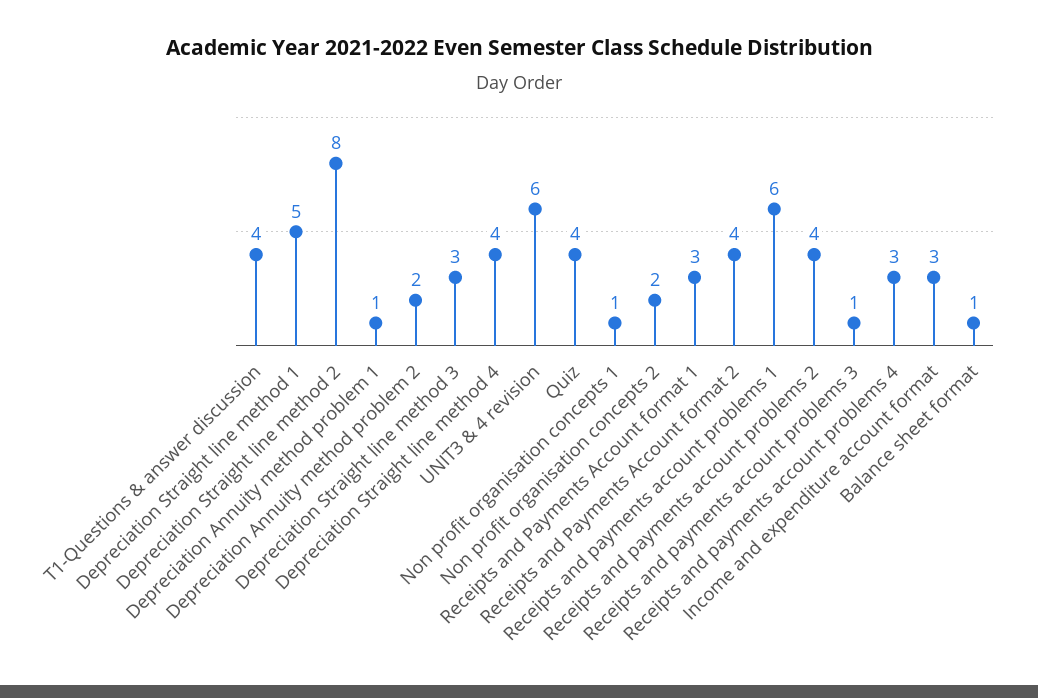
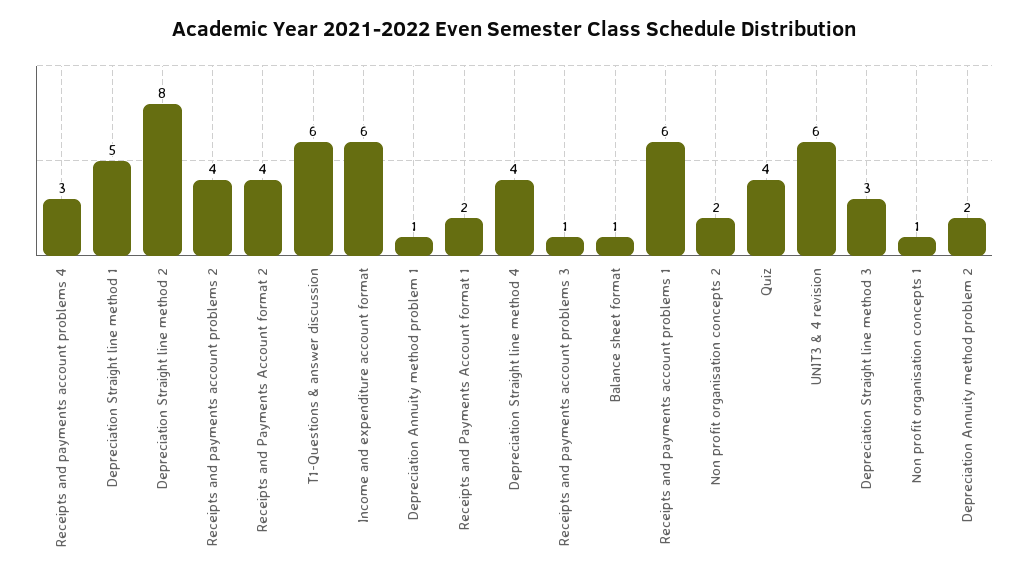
  {
-   "T1-Questions & answer discussion": 4,
+   "T1-Questions & answer discussion": 6,
    "Depreciation Straight line method 1": 5,
    "Depreciation Straight line method 2": 8,
    "Depreciation Annuity method problem 1": 1,
    "Depreciation Annuity method problem 2": 2,
    "Depreciation Straight line method 3": 3,
    "Depreciation Straight line method 4": 4,
    "UNIT3 & 4 revision": 6,
    "Quiz": 4,
    "Non profit organisation concepts 1": 1,
    "Non profit organisation concepts 2": 2,
-   "Receipts and Payments Account format 1": 3,
+   "Receipts and Payments Account format 1": 2,
    "Receipts and Payments Account format 2": 4,
    "Receipts and payments account problems 1": 6,
    "Receipts and payments account problems 2": 4,
    "Receipts and payments account problems 3": 1,
    "Receipts and payments account problems 4": 3,
-   "Income and expenditure account format": 3,
+   "Income and expenditure account format": 6,
    "Balance sheet format": 1
  }

